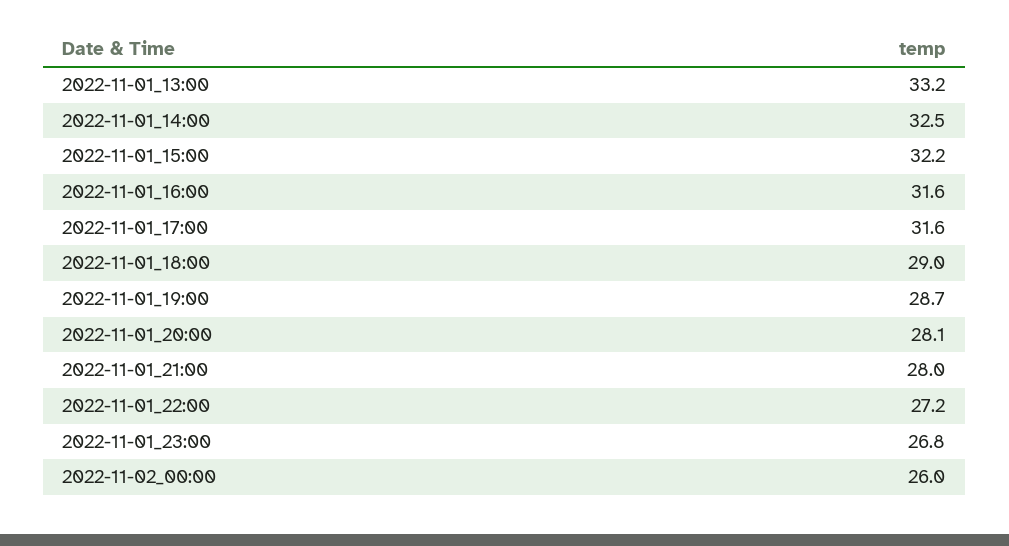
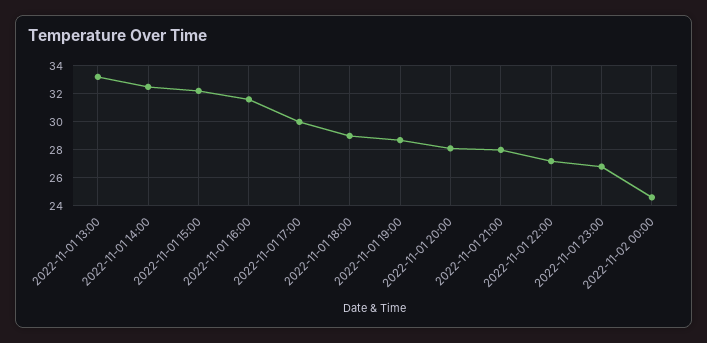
  {
    "2022-11-01_13:00": 33.2,
    "2022-11-01_14:00": 32.5,
    "2022-11-01_15:00": 32.2,
    "2022-11-01_16:00": 31.6,
-   "2022-11-01_17:00": 31.6,
+   "2022-11-01_17:00": 30,
    "2022-11-01_18:00": 29,
    "2022-11-01_19:00": 28.7,
    "2022-11-01_20:00": 28.1,
    "2022-11-01_21:00": 28,
    "2022-11-01_22:00": 27.2,
    "2022-11-01_23:00": 26.8,
-   "2022-11-02_00:00": 26
+   "2022-11-02_00:00": 24.5
  }

